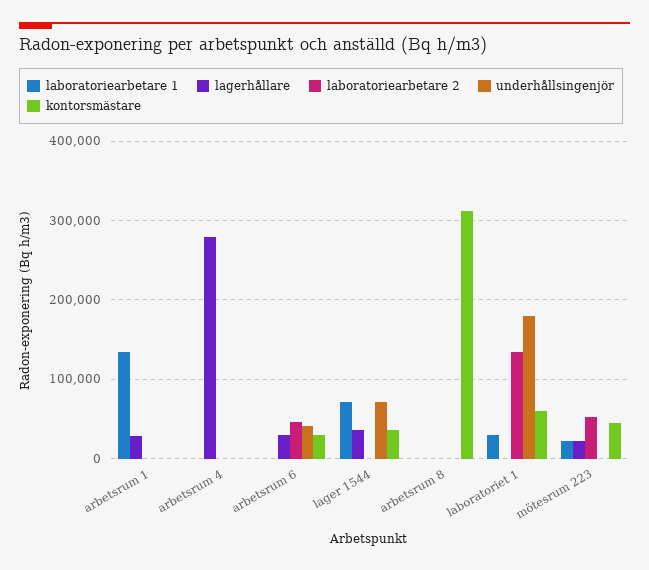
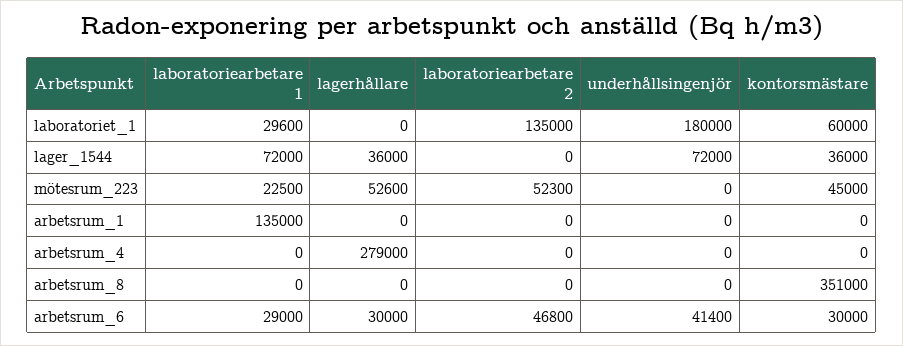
  {
    "laboratoriearbetare 1": {
      "arbetsrum 1": 135000,
      "arbetsrum 4": 0,
-     "arbetsrum 6": 0,
+     "arbetsrum 6": 29000,
      "lager 1544": 72000,
      "arbetsrum 8": 0,
      "laboratoriet 1": 29600,
      "mötesrum 223": 22500
    },
    "lagerhållare": {
-     "arbetsrum 1": 30000,
+     "arbetsrum 1": 0,
      "arbetsrum 4": 279000,
      "arbetsrum 6": 30000,
      "lager 1544": 36000,
      "arbetsrum 8": 0,
      "laboratoriet 1": 0,
-     "mötesrum 223": 20000
+     "mötesrum 223": 52600
    },
    "laboratoriearbetare 2": {
      "arbetsrum 1": 0,
      "arbetsrum 4": 0,
      "arbetsrum 6": 46800,
      "lager 1544": 0,
      "arbetsrum 8": 0,
      "laboratoriet 1": 135000,
      "mötesrum 223": 52300
    },
    "underhållsingenjör": {
      "arbetsrum 1": 0,
      "arbetsrum 4": 0,
      "arbetsrum 6": 41400,
      "lager 1544": 72000,
      "arbetsrum 8": 0,
      "laboratoriet 1": 180000,
      "mötesrum 223": 0
    },
    "kontorsmästare": {
      "arbetsrum 1": 0,
      "arbetsrum 4": 0,
      "arbetsrum 6": 30000,
      "lager 1544": 36000,
-     "arbetsrum 8": 310000,
+     "arbetsrum 8": 351000,
      "laboratoriet 1": 60000,
      "mötesrum 223": 45000
    }
  }

